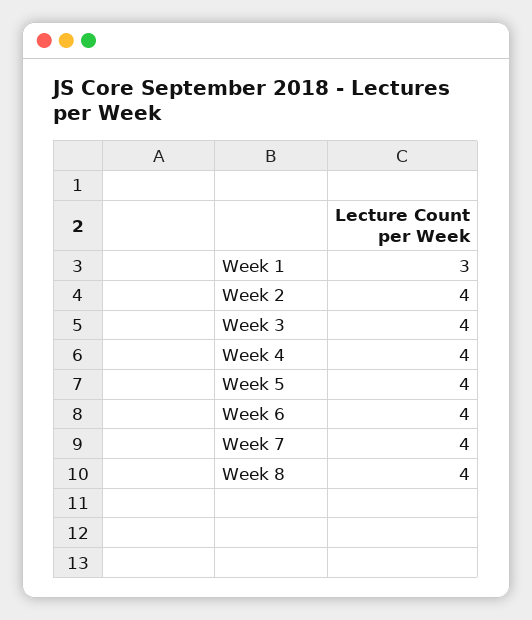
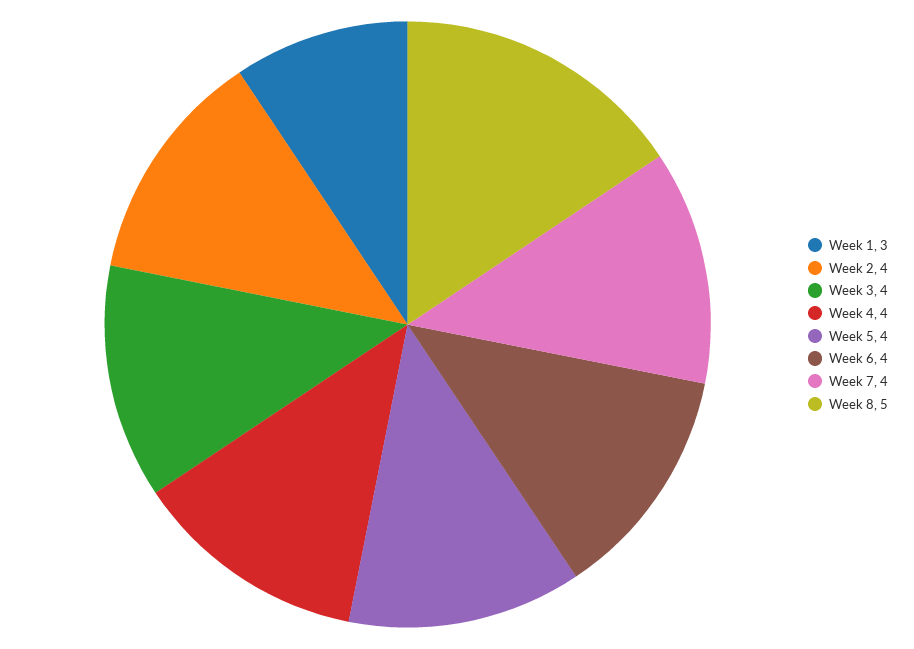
  {
    "Week 1": 3,
    "Week 2": 4,
    "Week 3": 4,
    "Week 4": 4,
    "Week 5": 4,
    "Week 6": 4,
    "Week 7": 4,
-   "Week 8": 4
+   "Week 8": 5
  }

